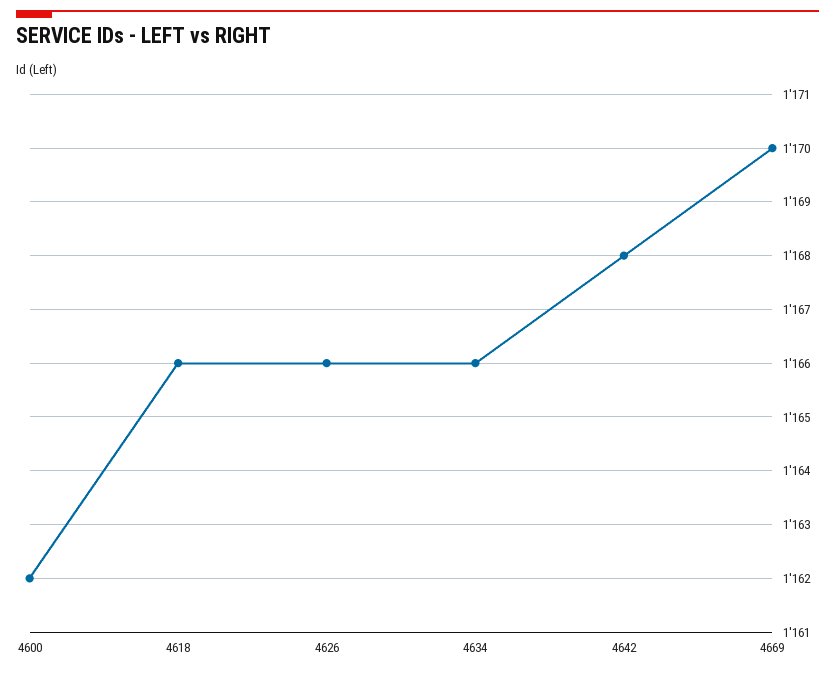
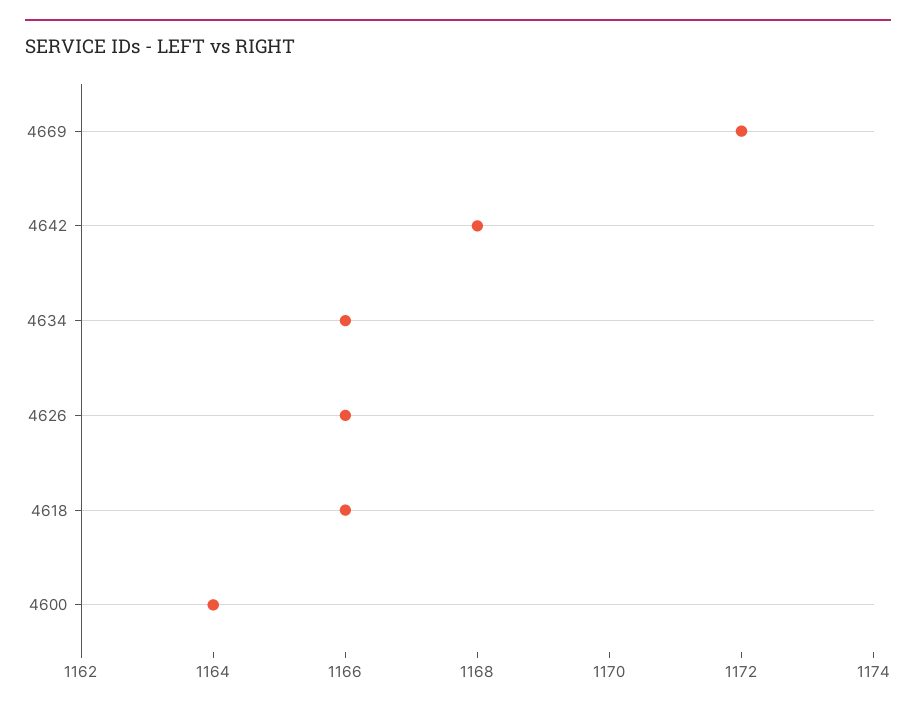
  {
-   "4600": 1162,
+   "4600": 1164,
    "4618": 1166,
    "4626": 1166,
    "4634": 1166,
    "4642": 1168,
-   "4669": 1170
+   "4669": 1172
  }

